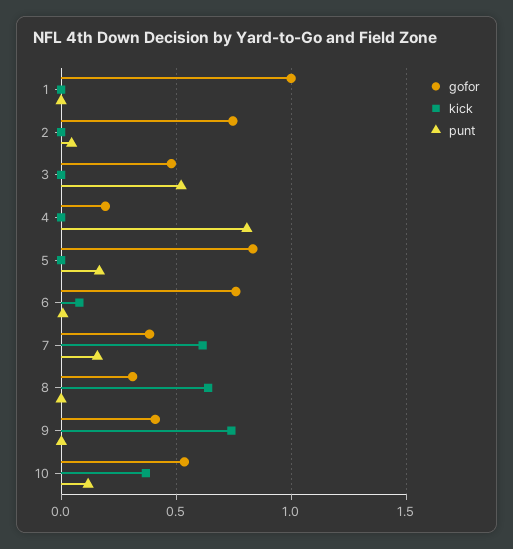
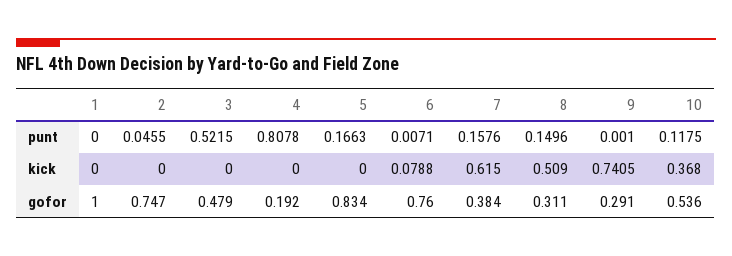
  {
    "gofor": {
      "1": 1,
      "2": 0.747,
      "3": 0.479,
      "4": 0.192,
      "5": 0.834,
      "6": 0.76,
      "7": 0.384,
      "8": 0.311,
-     "9": 0.4,
+     "9": 0.291,
      "10": 0.536
    },
    "kick": {
      "1": 0,
      "2": 0,
      "3": 0,
      "4": 0,
      "5": 0,
      "6": 0.0788,
      "7": 0.615,
-     "8": 0.65,
+     "8": 0.509,
      "9": 0.7405,
      "10": 0.368
    },
    "punt": {
      "1": 0,
      "2": 0.0455,
      "3": 0.5215,
      "4": 0.8078,
      "5": 0.1663,
      "6": 0.0071,
      "7": 0.1576,
-     "8": 0,
+     "8": 0.1496,
      "9": 0.001,
      "10": 0.1175
    }
  }

